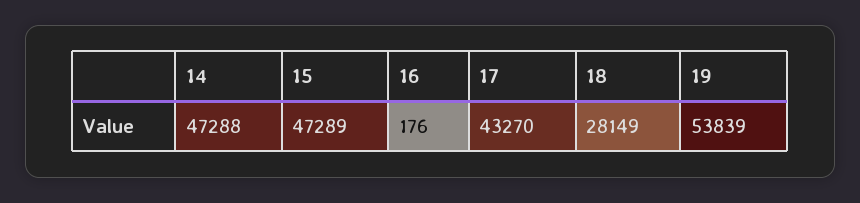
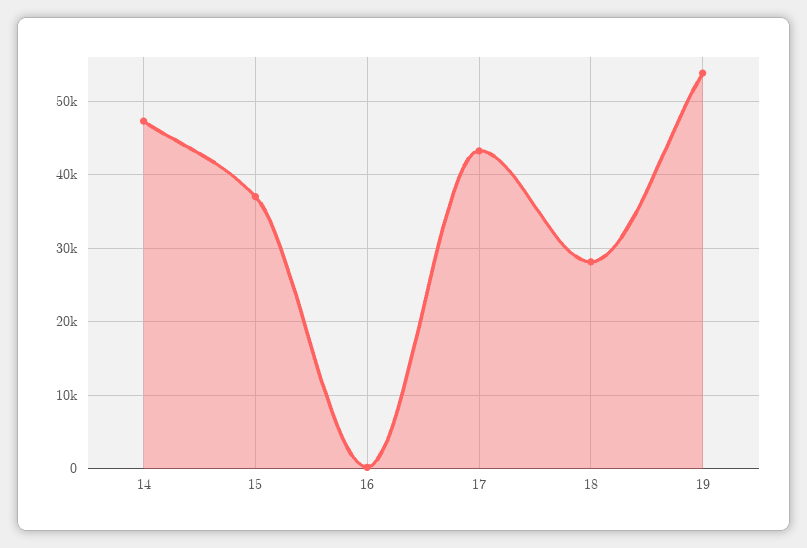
  {
    "14": 47288,
-   "15": 47289,
+   "15": 37000,
    "16": 176,
    "17": 43270,
    "18": 28149,
    "19": 53839
  }

